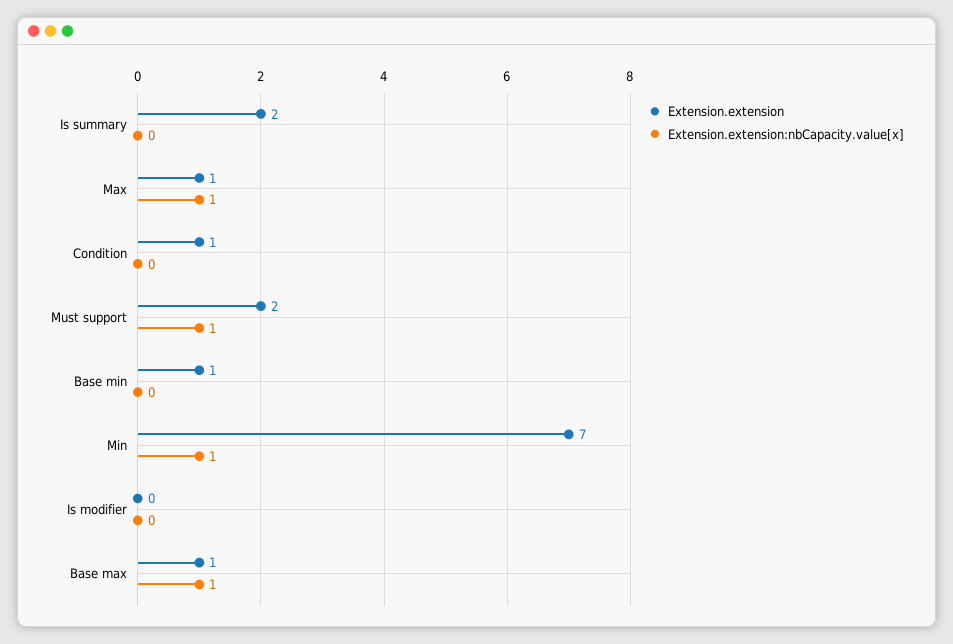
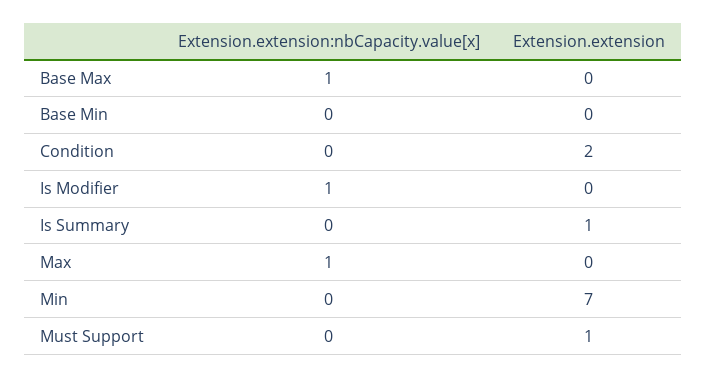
  {
    "Extension.extension": {
-     "Is summary": 2,
+     "Is summary": 1,
-     "Max": 1,
+     "Max": 0,
-     "Condition": 1,
+     "Condition": 2,
-     "Must support": 2,
+     "Must support": 1,
-     "Base min": 1,
+     "Base min": 0,
      "Min": 7,
      "Is modifier": 0,
-     "Base max": 1
+     "Base max": 0
    },
    "Extension.extension:nbCapacity.value[x]": {
      "Is summary": 0,
      "Max": 1,
      "Condition": 0,
-     "Must support": 1,
+     "Must support": 0,
      "Base min": 0,
-     "Min": 1,
+     "Min": 0,
-     "Is modifier": 0,
+     "Is modifier": 1,
      "Base max": 1
    }
  }

